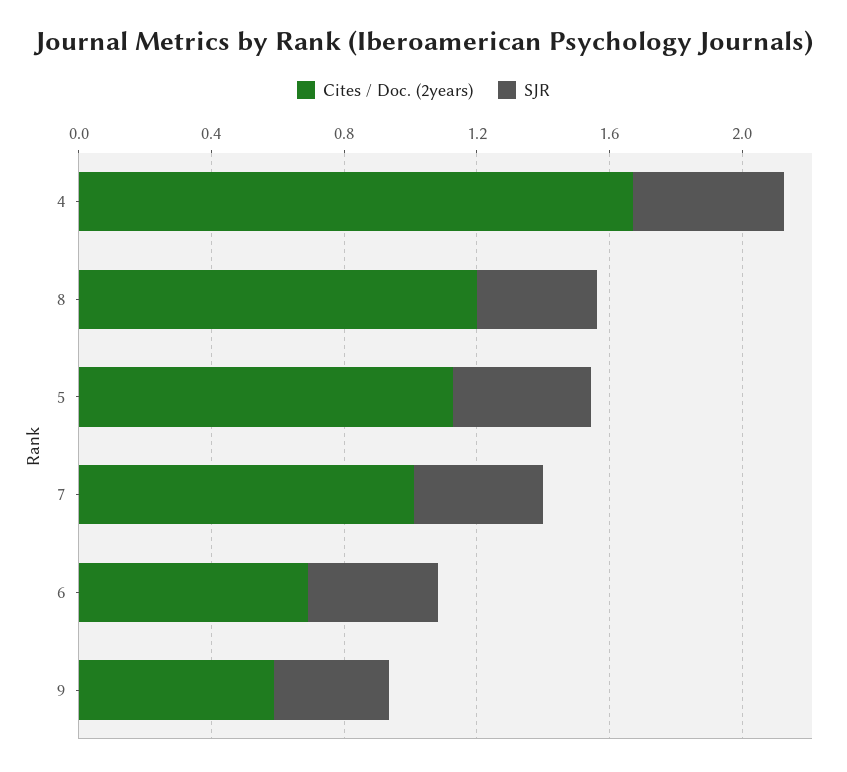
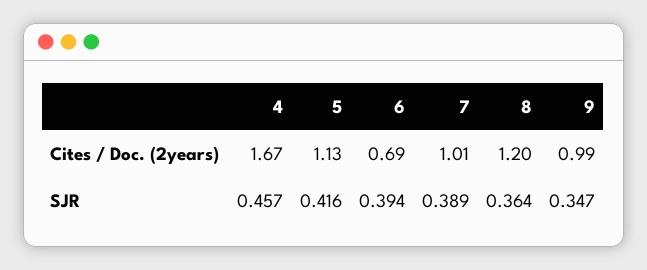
  {
    "Cites / Doc. (2years)": {
      "4": 1.67,
      "8": 1.2,
      "5": 1.13,
      "7": 1.01,
      "6": 0.69,
-     "9": 0.6
+     "9": 0.99
    },
    "SJR": {
      "4": 0.457,
      "8": 0.364,
      "5": 0.416,
      "7": 0.389,
      "6": 0.394,
      "9": 0.347
    }
  }

